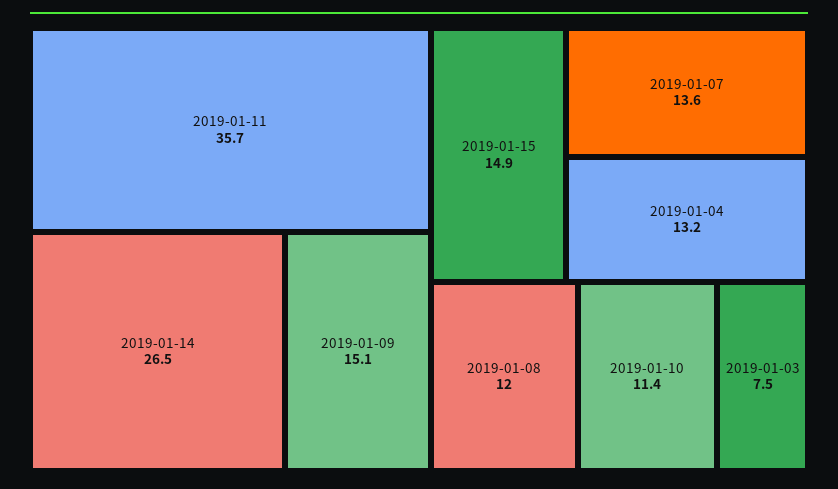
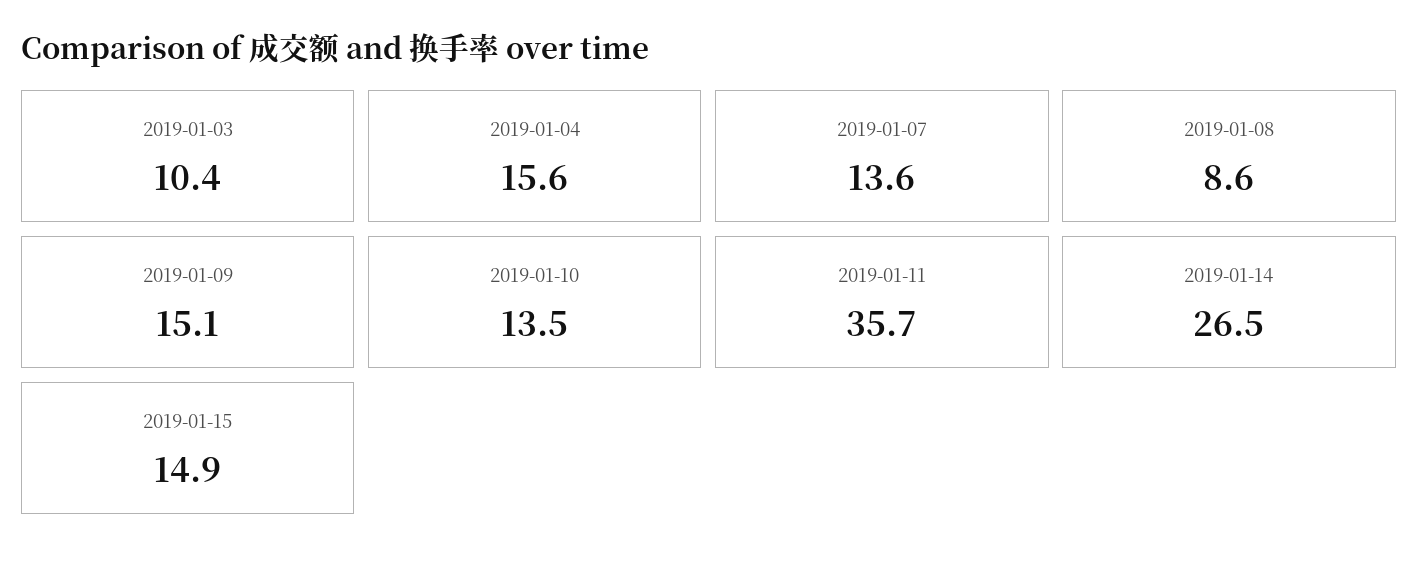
  {
    "2019-01-11": 35.7,
    "2019-01-14": 26.5,
    "2019-01-09": 15.1,
    "2019-01-15": 14.9,
    "2019-01-07": 13.6,
-   "2019-01-04": 13.2,
+   "2019-01-04": 15.6,
-   "2019-01-08": 12,
+   "2019-01-08": 8.6,
-   "2019-01-10": 11.4,
+   "2019-01-10": 13.5,
-   "2019-01-03": 7.5
+   "2019-01-03": 10.4
  }

